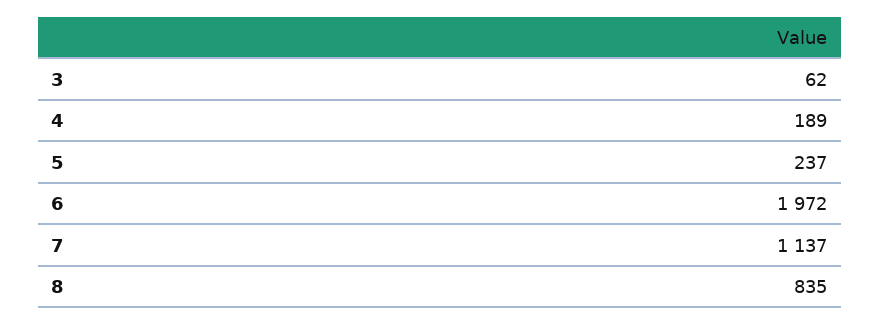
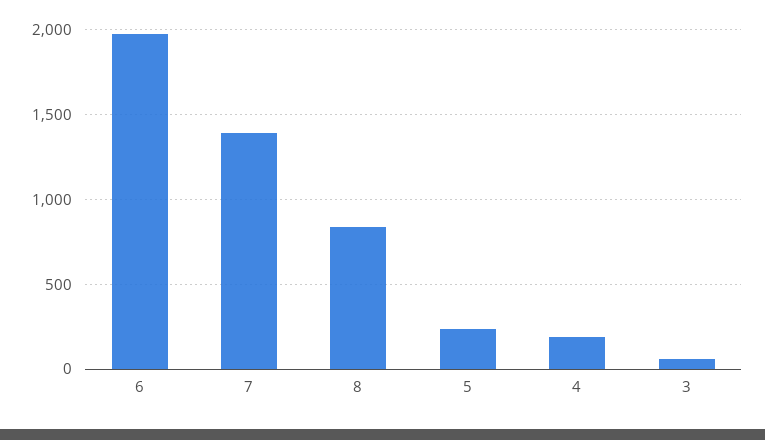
  {
    "3": 62,
    "4": 189,
    "5": 237,
    "6": 1972,
-   "7": 1137,
+   "7": 1400,
    "8": 835
  }

